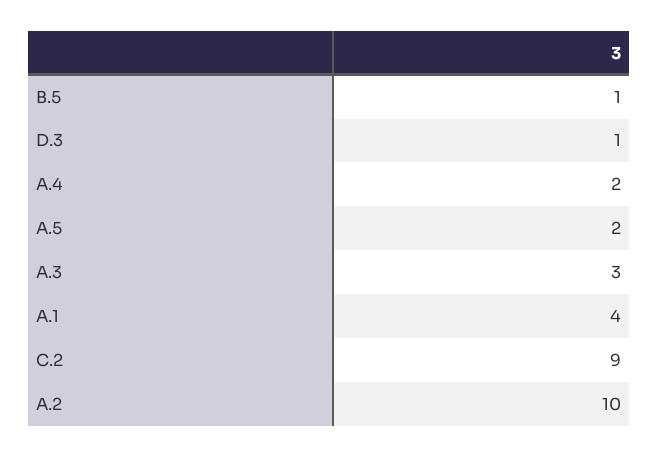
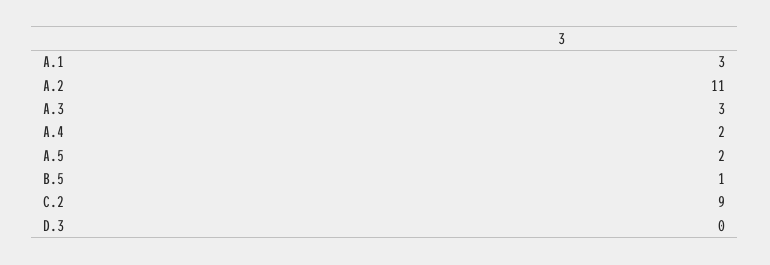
  {
    "B.5": 1,
-   "D.3": 1,
+   "D.3": 0,
    "A.4": 2,
    "A.5": 2,
    "A.3": 3,
-   "A.1": 4,
+   "A.1": 3,
    "C.2": 9,
-   "A.2": 10
+   "A.2": 11
  }

